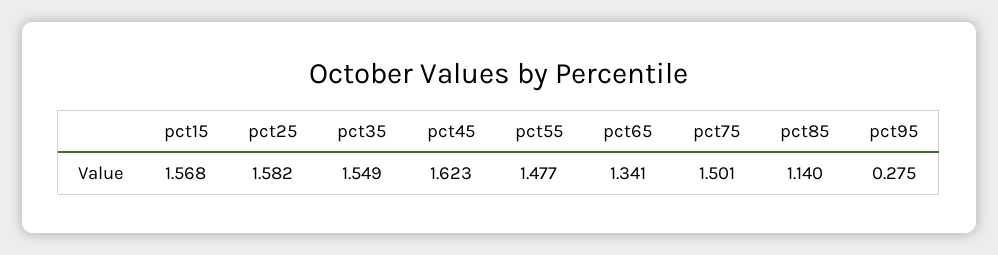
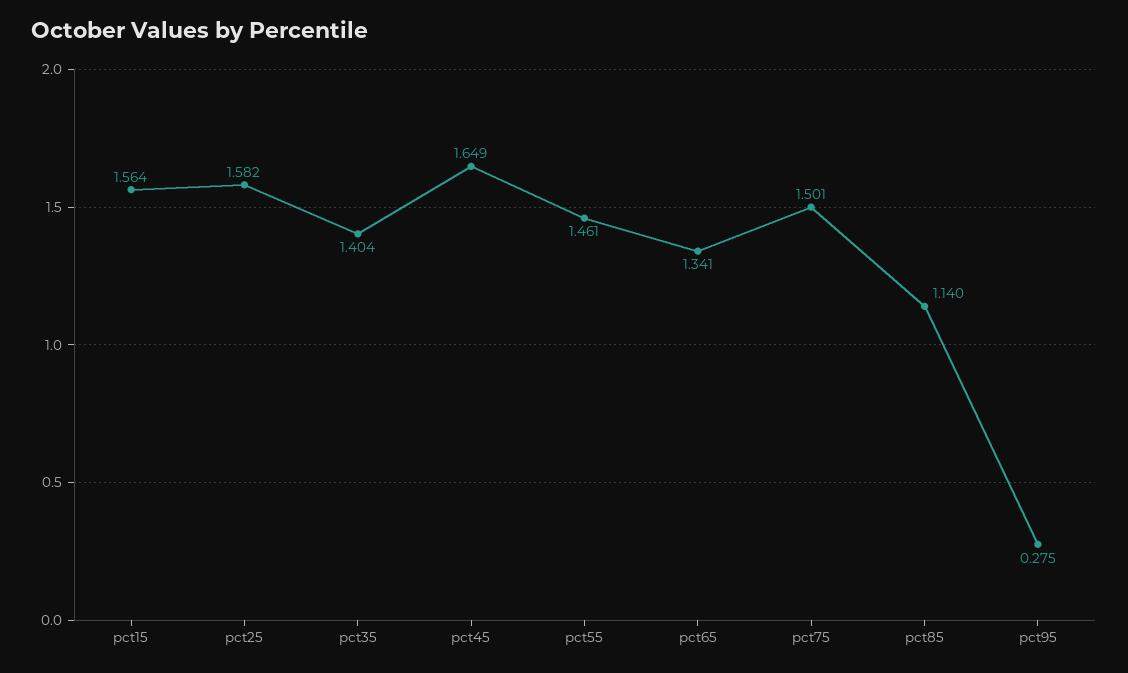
  {
-   "pct15": 1.568,
+   "pct15": 1.564,
    "pct25": 1.582,
-   "pct35": 1.549,
+   "pct35": 1.404,
-   "pct45": 1.623,
+   "pct45": 1.649,
-   "pct55": 1.477,
+   "pct55": 1.461,
    "pct65": 1.341,
    "pct75": 1.501,
    "pct85": 1.14,
    "pct95": 0.275
  }

